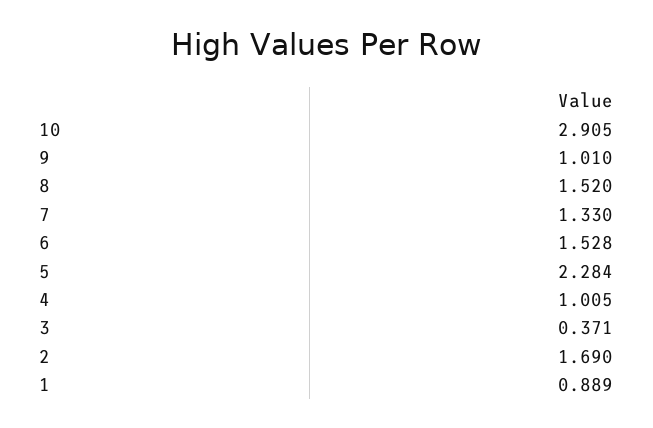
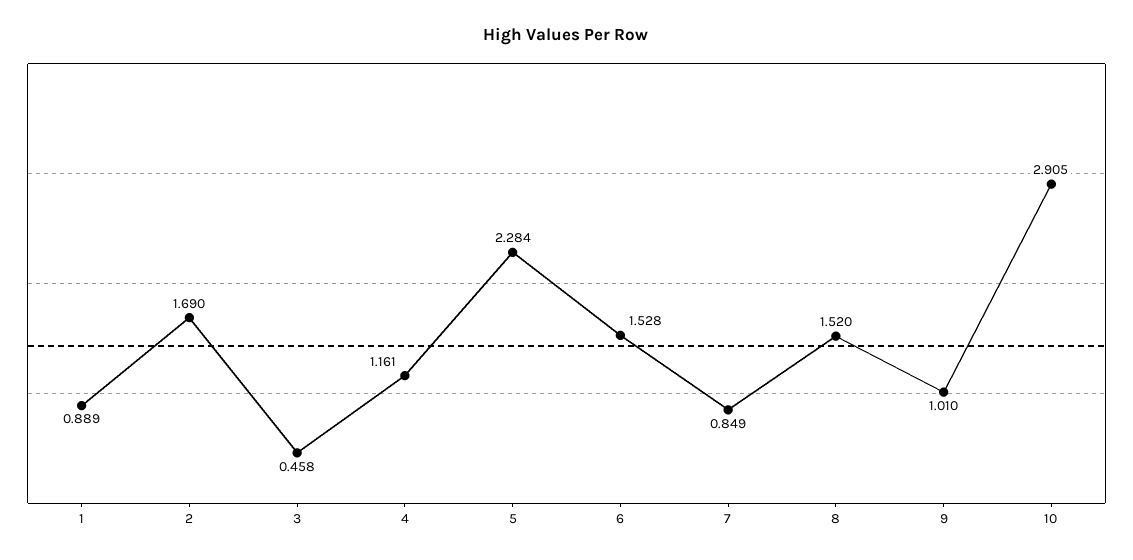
  {
    "10": 2.905,
    "9": 1.01,
    "8": 1.52,
-   "7": 1.33,
+   "7": 0.849,
    "6": 1.528,
    "5": 2.284,
-   "4": 1.005,
+   "4": 1.161,
-   "3": 0.371,
+   "3": 0.458,
    "2": 1.69,
    "1": 0.889
  }

